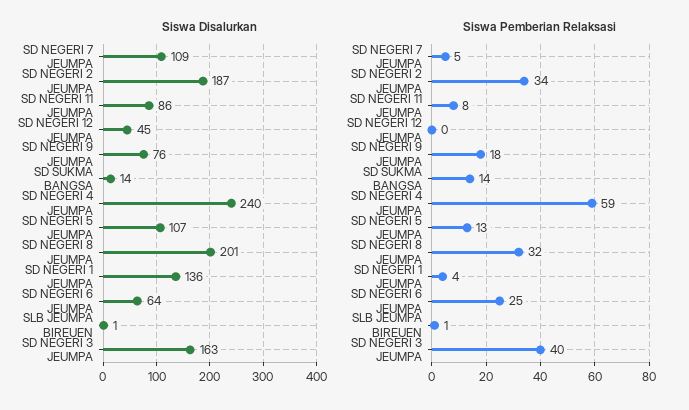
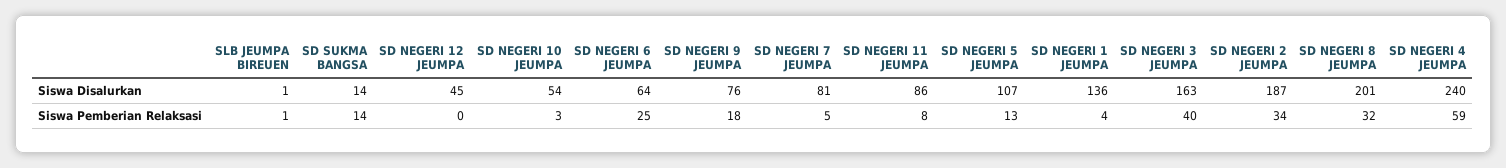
  {
    "Siswa Disalurkan": {
-     "SD NEGERI 7 JEUMPA": 109,
+     "SD NEGERI 7 JEUMPA": 81,
      "SD NEGERI 2 JEUMPA": 187,
      "SD NEGERI 11 JEUMPA": 86,
      "SD NEGERI 12 JEUMPA": 45,
      "SD NEGERI 9 JEUMPA": 76,
      "SD SUKMA BANGSA": 14,
      "SD NEGERI 4 JEUMPA": 240,
      "SD NEGERI 5 JEUMPA": 107,
      "SD NEGERI 8 JEUMPA": 201,
      "SD NEGERI 1 JEUMPA": 136,
      "SD NEGERI 6 JEUMPA": 64,
      "SLB JEUMPA BIREUEN": 1,
-     "SD NEGERI 3 JEUMPA": 163
+     "SD NEGERI 3 JEUMPA": 163,
+     "SD NEGERI 10 JEUMPA": 54
    },
    "Siswa Pemberian Relaksasi": {
      "SD NEGERI 7 JEUMPA": 5,
      "SD NEGERI 2 JEUMPA": 34,
      "SD NEGERI 11 JEUMPA": 8,
      "SD NEGERI 12 JEUMPA": 0,
      "SD NEGERI 9 JEUMPA": 18,
      "SD SUKMA BANGSA": 14,
      "SD NEGERI 4 JEUMPA": 59,
      "SD NEGERI 5 JEUMPA": 13,
      "SD NEGERI 8 JEUMPA": 32,
      "SD NEGERI 1 JEUMPA": 4,
      "SD NEGERI 6 JEUMPA": 25,
      "SLB JEUMPA BIREUEN": 1,
-     "SD NEGERI 3 JEUMPA": 40
+     "SD NEGERI 3 JEUMPA": 40,
+     "SD NEGERI 10 JEUMPA": 3
    }
  }

